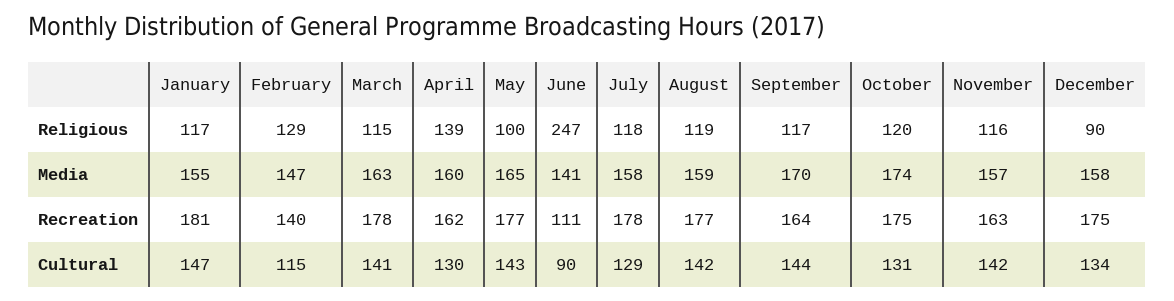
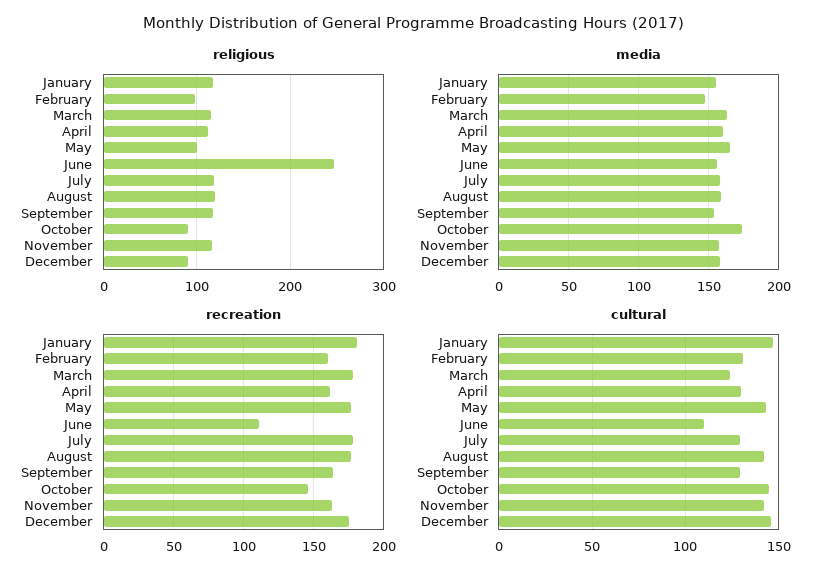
  {
    "Religious": {
      "January": 117,
-     "February": 129,
+     "February": 100,
      "March": 115,
-     "April": 139,
+     "April": 110,
      "May": 100,
      "June": 247,
      "July": 118,
      "August": 119,
      "September": 117,
-     "October": 120,
+     "October": 90,
      "November": 116,
      "December": 90
    },
    "Media": {
      "January": 155,
      "February": 147,
      "March": 163,
      "April": 160,
      "May": 165,
-     "June": 141,
+     "June": 155,
      "July": 158,
      "August": 159,
-     "September": 170,
+     "September": 155,
      "October": 174,
      "November": 157,
      "December": 158
    },
    "Recreation": {
      "January": 181,
-     "February": 140,
+     "February": 160,
      "March": 178,
      "April": 162,
      "May": 177,
      "June": 111,
      "July": 178,
      "August": 177,
      "September": 164,
-     "October": 175,
+     "October": 145,
      "November": 163,
      "December": 175
    },
    "Cultural": {
      "January": 147,
-     "February": 115,
+     "February": 130,
-     "March": 141,
+     "March": 125,
      "April": 130,
      "May": 143,
-     "June": 90,
+     "June": 110,
      "July": 129,
      "August": 142,
-     "September": 144,
+     "September": 130,
-     "October": 131,
+     "October": 145,
      "November": 142,
-     "December": 134
+     "December": 145
    }
  }

